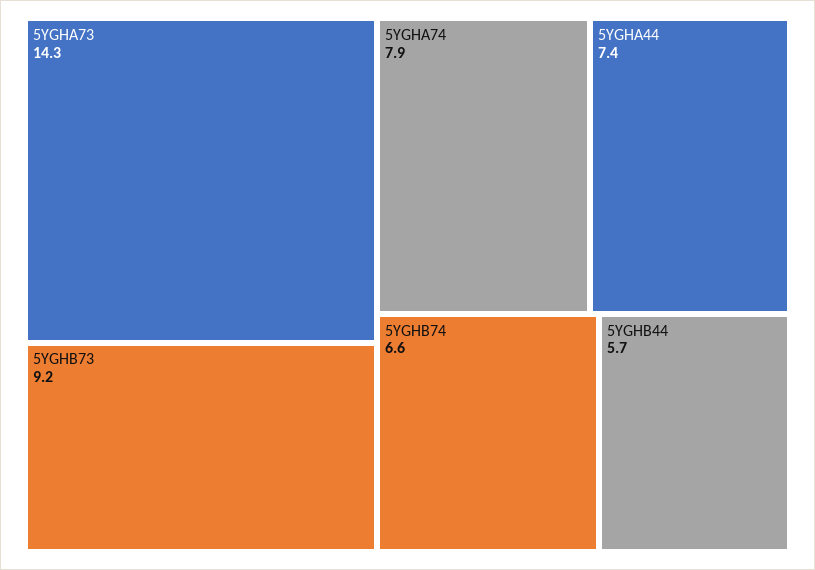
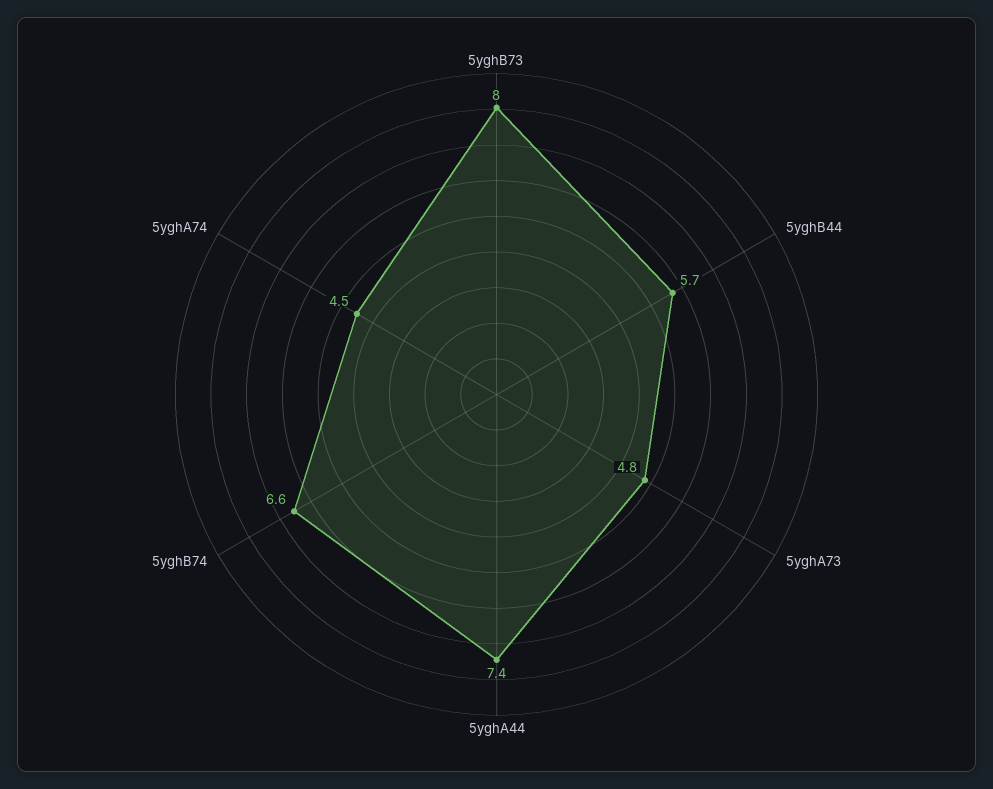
  {
-   "5YGHA73": 14.3,
+   "5YGHA73": 4.8,
-   "5YGHB73": 9.2,
+   "5YGHB73": 8,
-   "5YGHA74": 7.9,
+   "5YGHA74": 4.5,
    "5YGHA44": 7.4,
    "5YGHB74": 6.6,
    "5YGHB44": 5.7
  }

